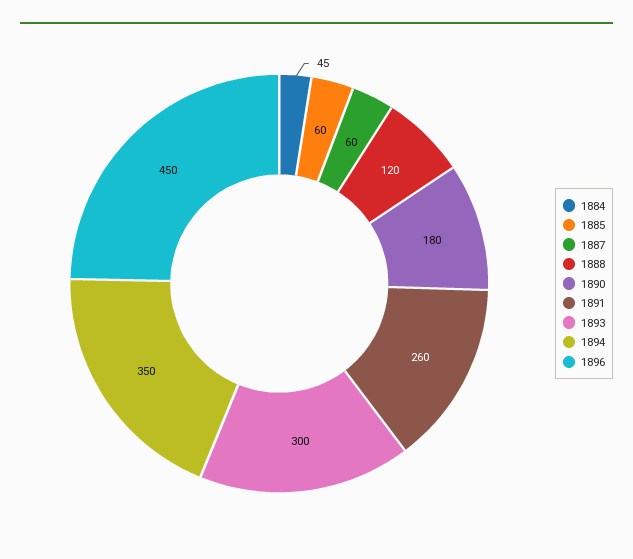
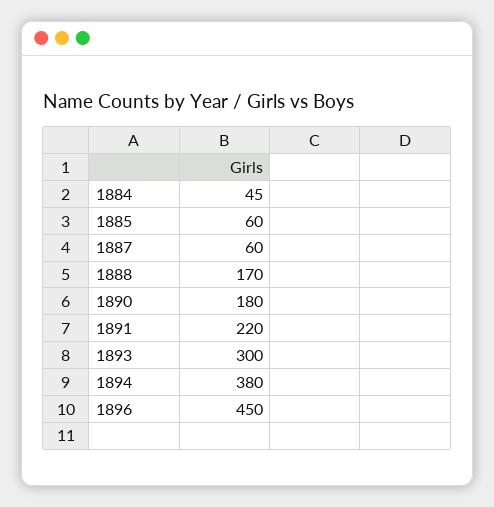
  {
    "1884": 45,
    "1885": 60,
    "1887": 60,
-   "1888": 120,
+   "1888": 170,
    "1890": 180,
-   "1891": 260,
+   "1891": 220,
    "1893": 300,
-   "1894": 350,
+   "1894": 380,
    "1896": 450
  }

